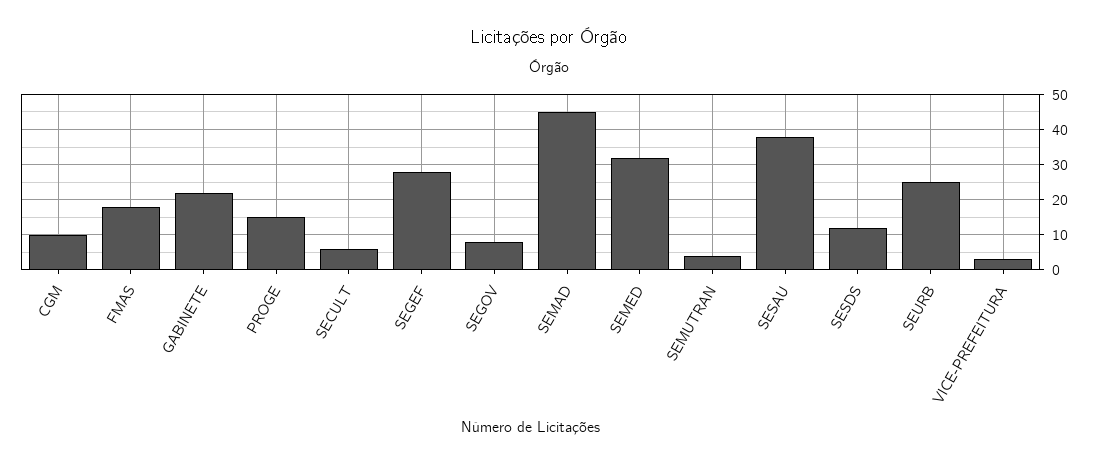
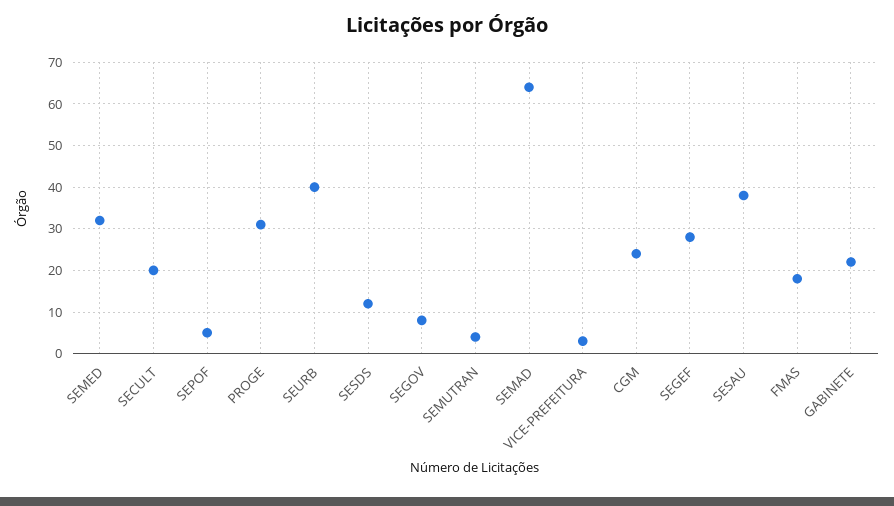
  {
-   "CGM": 10,
+   "CGM": 25,
    "FMAS": 20,
    "GABINETE": 20,
-   "PROGE": 15,
+   "PROGE": 30,
-   "SECULT": 5,
+   "SECULT": 20,
    "SEGEF": 30,
    "SEGOV": 10,
-   "SEMAD": 45,
+   "SEMAD": 65,
    "SEMED": 30,
    "SEMUTRAN": 5,
    "SESAU": 40,
    "SESDS": 10,
-   "SEURB": 25,
+   "SEURB": 40,
-   "VICE-PREFEITURA": 5
+   "VICE-PREFEITURA": 5,
+   "SEPOF": 5
  }

